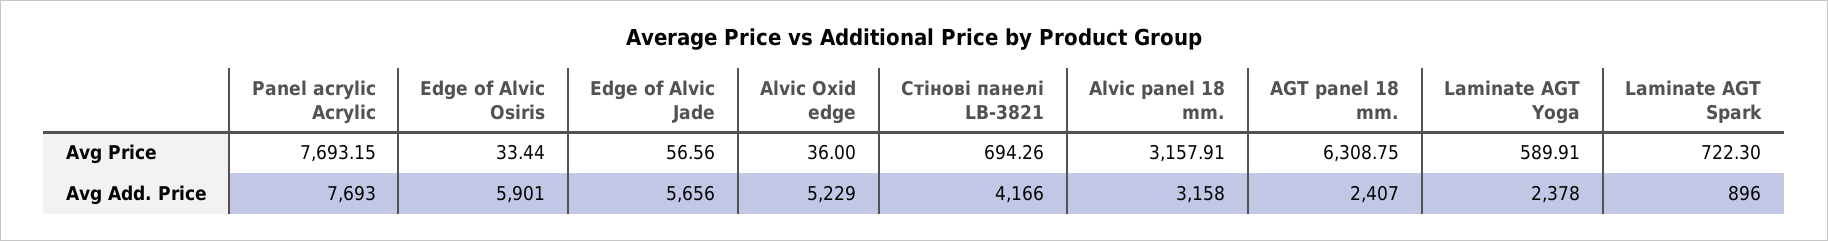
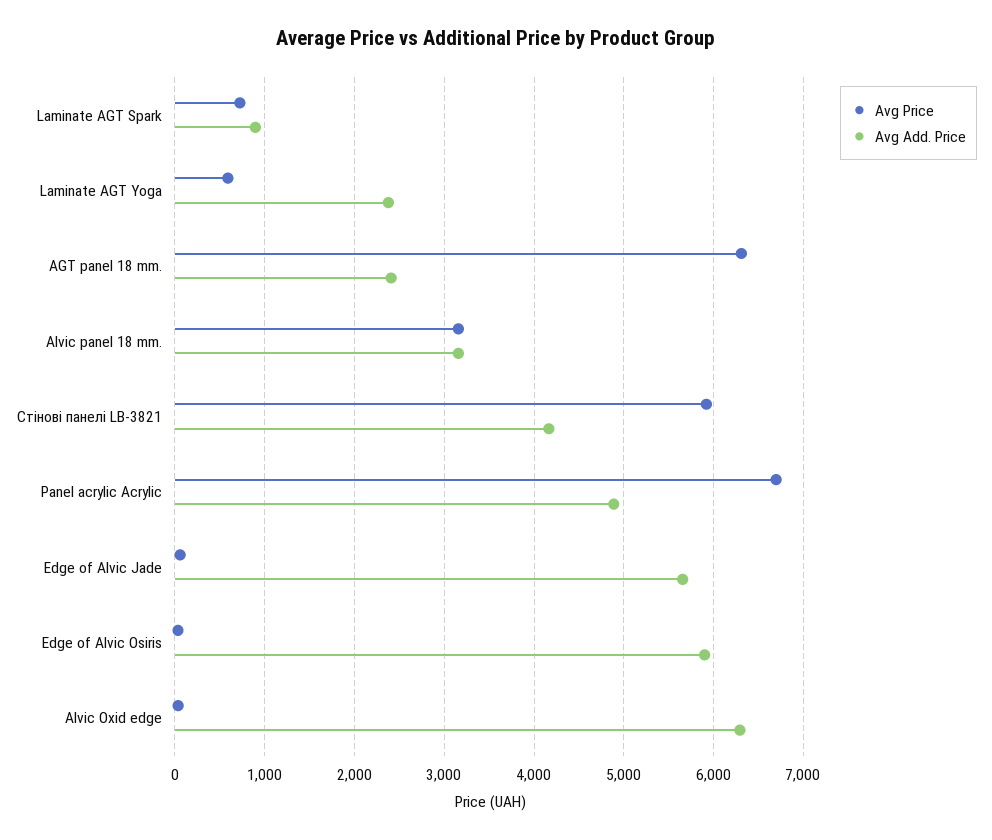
  {
    "Avg Price": {
-     "Panel acrylic Acrylic": 7693.15,
+     "Panel acrylic Acrylic": 6700,
      "Edge of Alvic Osiris": 33.44,
      "Edge of Alvic Jade": 56.56,
      "Alvic Oxid edge": 36,
-     "Стінові панелі LB-3821": 694.26,
+     "Стінові панелі LB-3821": 5900,
      "Alvic panel 18 mm.": 3157.91,
      "AGT panel 18 mm.": 6308.75,
      "Laminate AGT Yoga": 589.91,
      "Laminate AGT Spark": 722.3
    },
    "Avg Add. Price": {
-     "Panel acrylic Acrylic": 7693,
+     "Panel acrylic Acrylic": 4900,
      "Edge of Alvic Osiris": 5901,
      "Edge of Alvic Jade": 5656,
-     "Alvic Oxid edge": 5229,
+     "Alvic Oxid edge": 6300,
      "Стінові панелі LB-3821": 4166,
      "Alvic panel 18 mm.": 3158,
      "AGT panel 18 mm.": 2407,
      "Laminate AGT Yoga": 2378,
      "Laminate AGT Spark": 896
    }
  }

